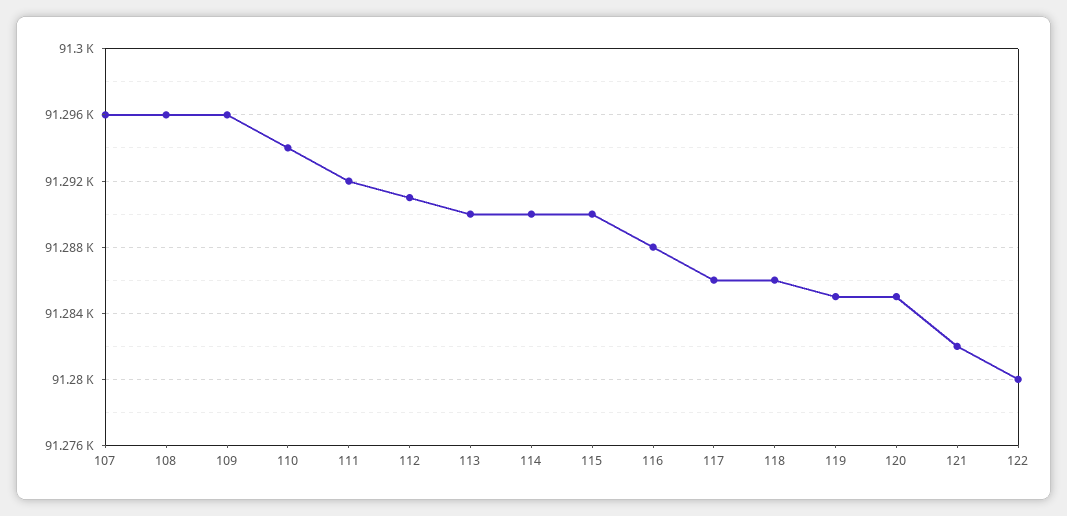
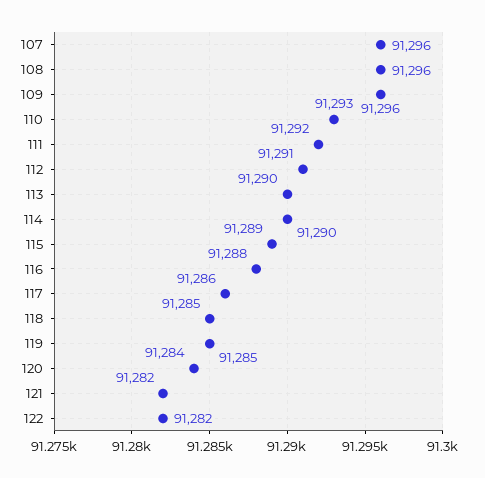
  {
    "107": 91296,
    "108": 91296,
    "109": 91296,
-   "110": 91294,
+   "110": 91293,
    "111": 91292,
    "112": 91291,
    "113": 91290,
    "114": 91290,
-   "115": 91290,
+   "115": 91289,
    "116": 91288,
    "117": 91286,
-   "118": 91286,
+   "118": 91285,
    "119": 91285,
-   "120": 91285,
+   "120": 91284,
    "121": 91282,
-   "122": 91280
+   "122": 91282
  }

